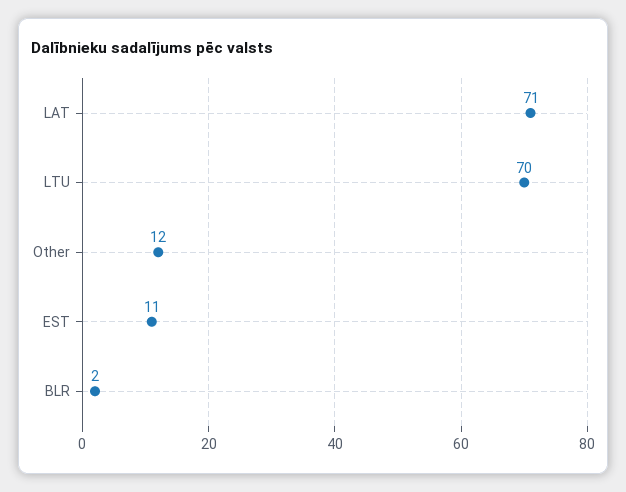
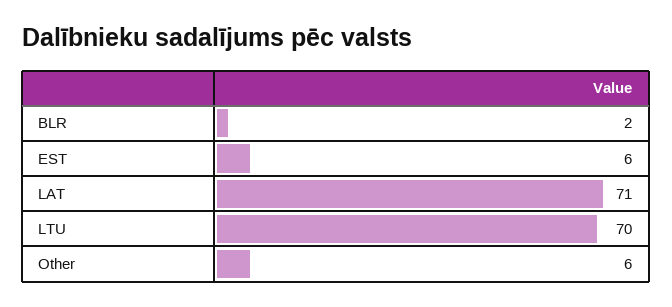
  {
    "LAT": 71,
    "LTU": 70,
-   "Other": 12,
+   "Other": 6,
-   "EST": 11,
+   "EST": 6,
    "BLR": 2
  }

